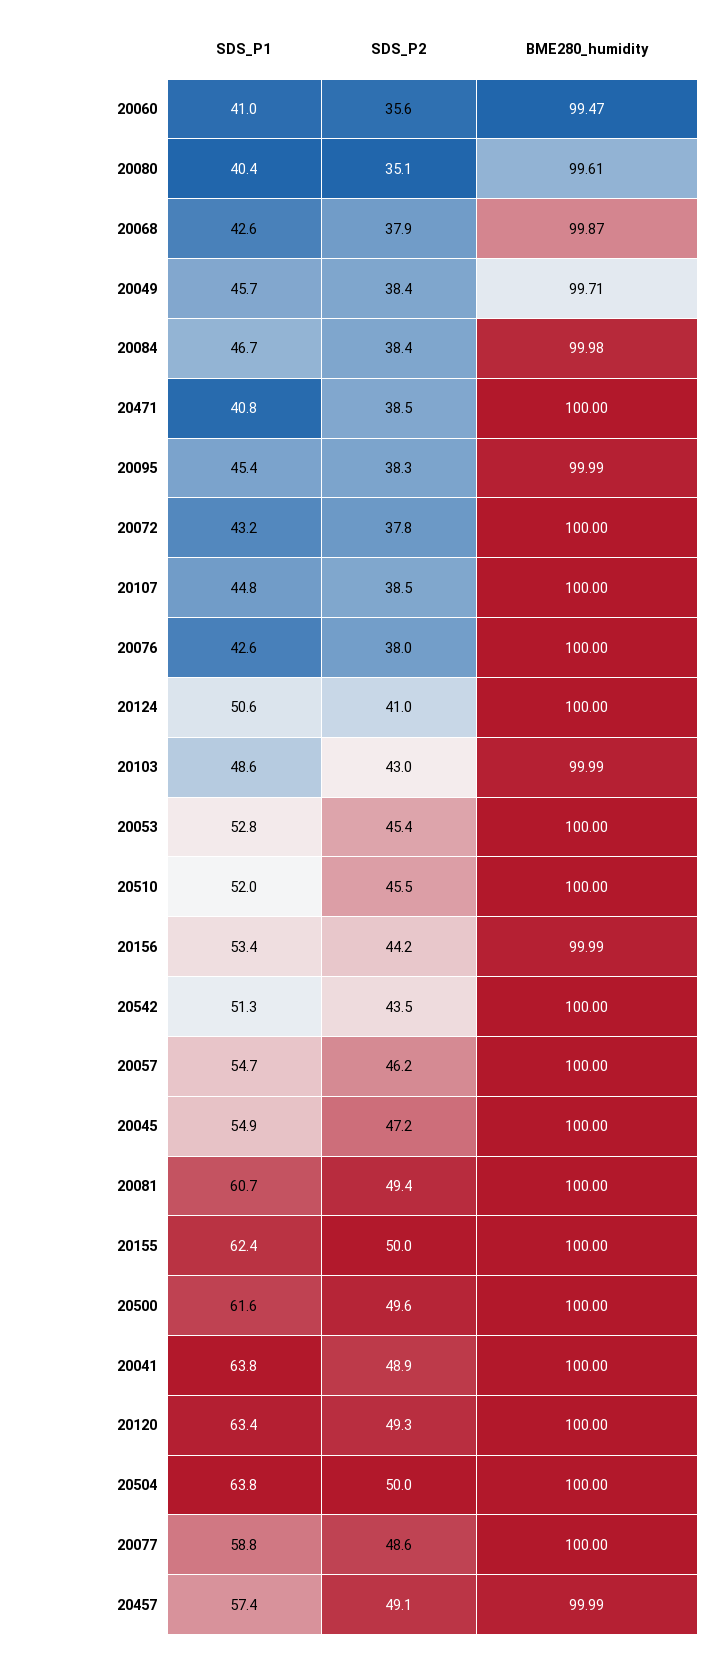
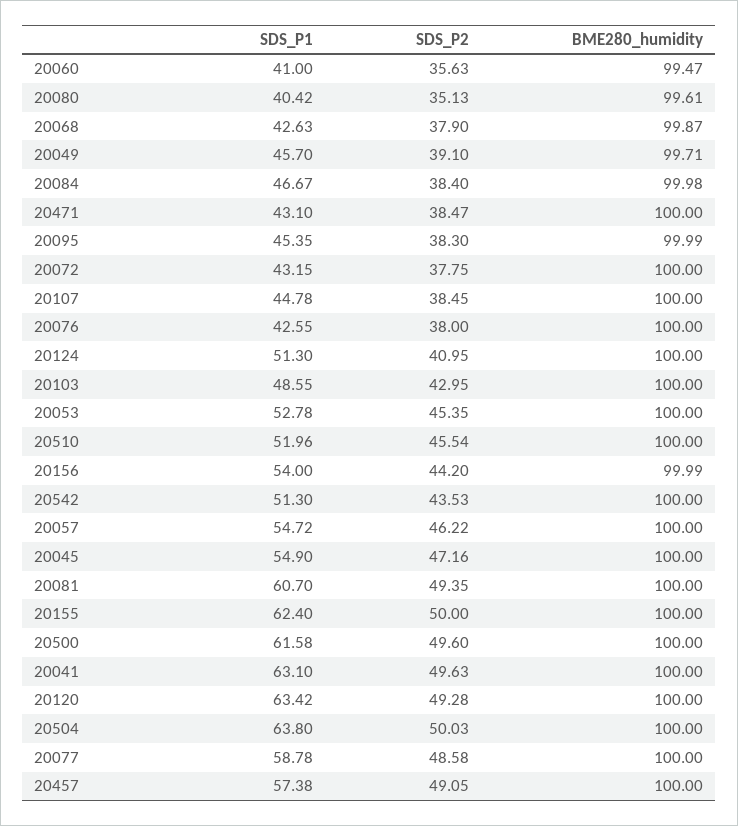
  {
    "SDS_P1": {
      "20060": 41,
      "20080": 40.42,
      "20068": 42.63,
      "20049": 45.7,
      "20084": 46.67,
-     "20471": 40.8,
+     "20471": 43.1,
      "20095": 45.35,
      "20072": 43.15,
      "20107": 44.78,
      "20076": 42.55,
-     "20124": 50.6,
+     "20124": 51.3,
      "20103": 48.55,
      "20053": 52.78,
      "20510": 51.96,
-     "20156": 53.4,
+     "20156": 54,
      "20542": 51.3,
      "20057": 54.72,
      "20045": 54.9,
      "20081": 60.7,
      "20155": 62.4,
      "20500": 61.58,
-     "20041": 63.8,
+     "20041": 63.1,
      "20120": 63.42,
      "20504": 63.8,
      "20077": 58.78,
      "20457": 57.38
    },
    "SDS_P2": {
      "20060": 35.63,
      "20080": 35.13,
      "20068": 37.9,
-     "20049": 38.4,
+     "20049": 39.1,
      "20084": 38.4,
      "20471": 38.47,
      "20095": 38.3,
      "20072": 37.75,
      "20107": 38.45,
      "20076": 38,
      "20124": 40.95,
      "20103": 42.95,
      "20053": 45.35,
      "20510": 45.54,
      "20156": 44.2,
      "20542": 43.53,
      "20057": 46.22,
      "20045": 47.16,
      "20081": 49.35,
      "20155": 50,
      "20500": 49.6,
-     "20041": 48.9,
+     "20041": 49.63,
      "20120": 49.28,
      "20504": 50.03,
      "20077": 48.58,
      "20457": 49.05
    },
    "BME280_humidity": {
      "20060": 99.47,
      "20080": 99.61,
      "20068": 99.87,
      "20049": 99.71,
      "20084": 99.98,
      "20471": 100,
      "20095": 99.99,
      "20072": 100,
      "20107": 100,
      "20076": 100,
      "20124": 100,
-     "20103": 99.99,
+     "20103": 100,
      "20053": 100,
      "20510": 100,
      "20156": 99.99,
      "20542": 100,
      "20057": 100,
      "20045": 100,
      "20081": 100,
      "20155": 100,
      "20500": 100,
      "20041": 100,
      "20120": 100,
      "20504": 100,
      "20077": 100,
-     "20457": 99.99
+     "20457": 100
    }
  }

